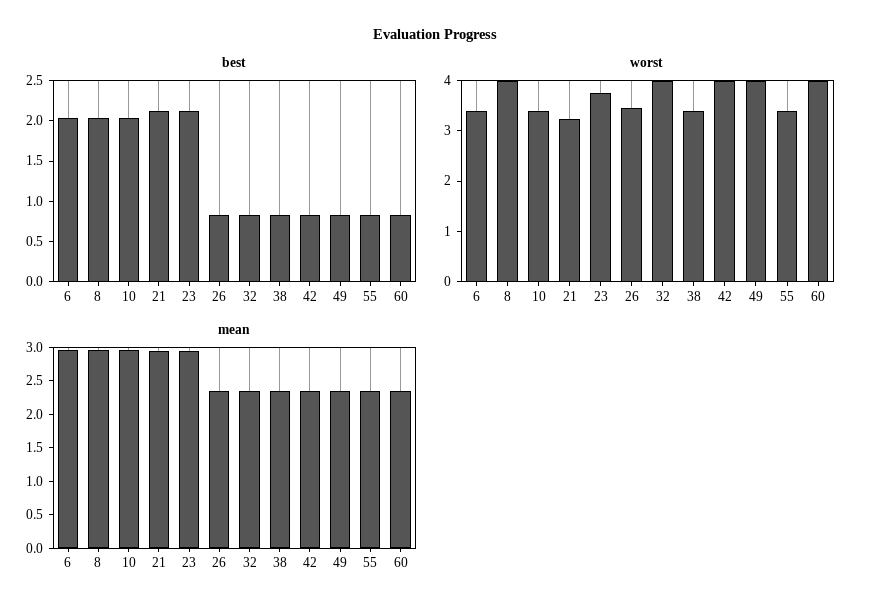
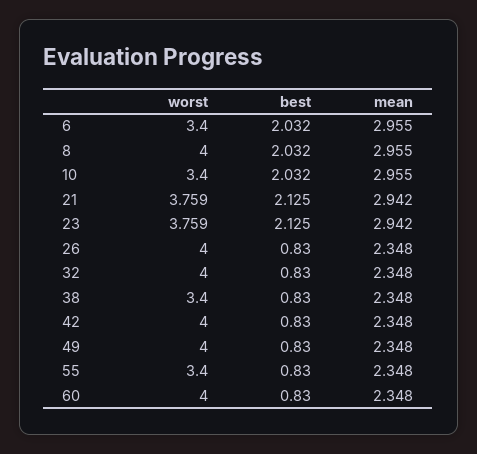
  {
    "best": {
      "6": 2.032,
      "8": 2.032,
      "10": 2.032,
      "21": 2.125,
      "23": 2.125,
      "26": 0.83,
      "32": 0.83,
      "38": 0.83,
      "42": 0.83,
      "49": 0.83,
      "55": 0.83,
      "60": 0.83
    },
    "worst": {
      "6": 3.4,
      "8": 4,
      "10": 3.4,
-     "21": 3.2,
+     "21": 3.759,
      "23": 3.759,
-     "26": 3.4,
+     "26": 4,
      "32": 4,
      "38": 3.4,
      "42": 4,
      "49": 4,
      "55": 3.4,
      "60": 4
    },
    "mean": {
      "6": 2.955,
      "8": 2.955,
      "10": 2.955,
      "21": 2.942,
      "23": 2.942,
      "26": 2.348,
      "32": 2.348,
      "38": 2.348,
      "42": 2.348,
      "49": 2.348,
      "55": 2.348,
      "60": 2.348
    }
  }

